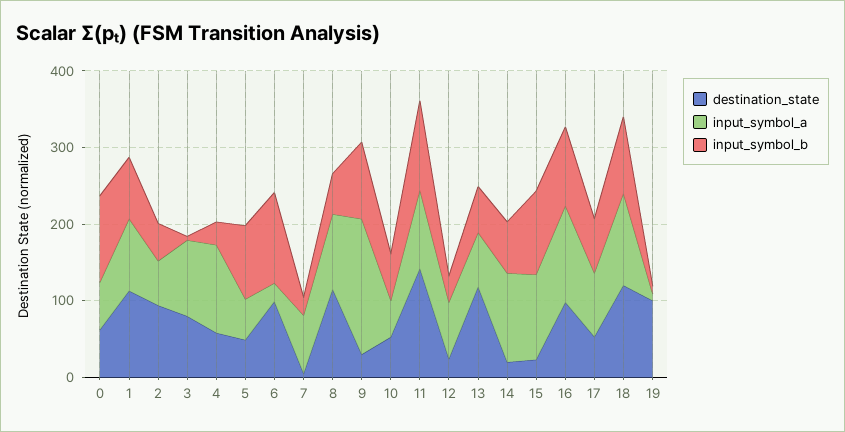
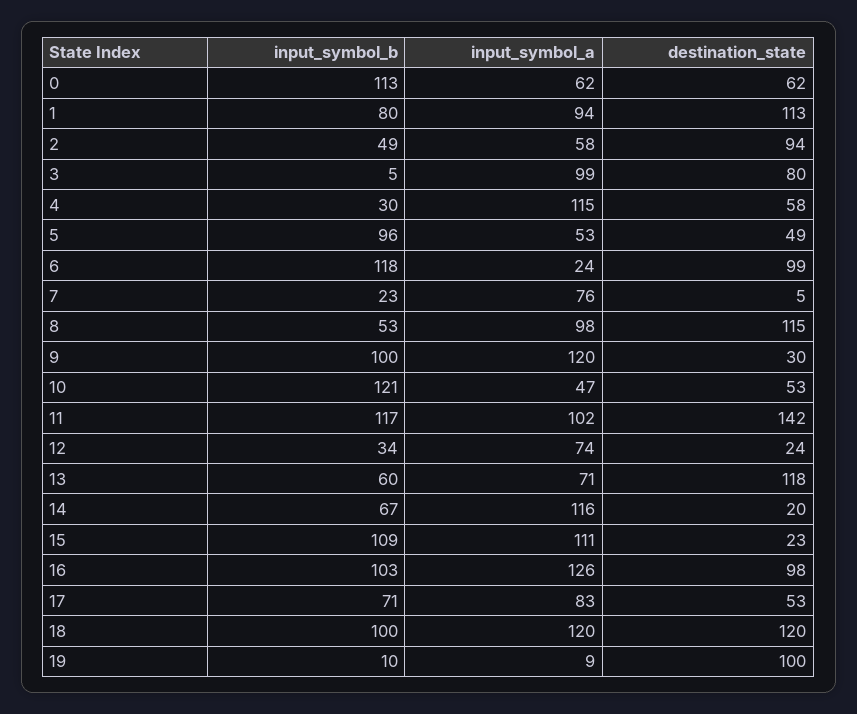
  {
    "destination_state": {
      "0": 62,
      "1": 113,
      "2": 94,
      "3": 80,
      "4": 58,
      "5": 49,
      "6": 99,
      "7": 5,
      "8": 115,
      "9": 30,
      "10": 53,
      "11": 142,
      "12": 24,
      "13": 118,
      "14": 20,
      "15": 23,
      "16": 98,
      "17": 53,
      "18": 120,
      "19": 100
    },
    "input_symbol_a": {
      "0": 62,
      "1": 94,
      "2": 58,
      "3": 99,
      "4": 115,
      "5": 53,
      "6": 24,
      "7": 76,
      "8": 98,
-     "9": 180,
+     "9": 120,
      "10": 47,
      "11": 102,
      "12": 74,
      "13": 71,
      "14": 116,
      "15": 111,
      "16": 126,
      "17": 83,
      "18": 120,
      "19": 9
    },
    "input_symbol_b": {
      "0": 113,
      "1": 80,
      "2": 49,
      "3": 5,
      "4": 30,
      "5": 96,
      "6": 118,
      "7": 23,
      "8": 53,
      "9": 100,
-     "10": 60,
+     "10": 121,
      "11": 117,
      "12": 34,
      "13": 60,
      "14": 67,
      "15": 109,
      "16": 103,
      "17": 71,
      "18": 100,
      "19": 10
    }
  }

